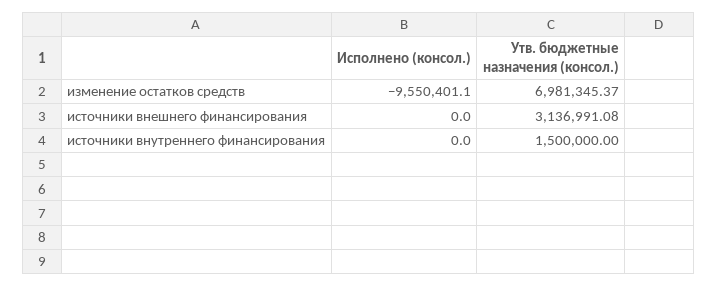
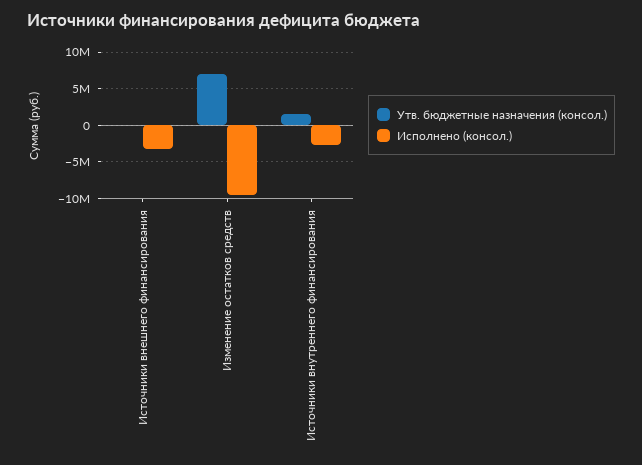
  {
    "Исполнено (консол.)": {
      "изменение остатков средств": -9550401.1,
-     "источники внешнего финансирования": 0,
+     "источники внешнего финансирования": -3000000,
-     "источники внутреннего финансирования": 0
+     "источники внутреннего финансирования": -3000000
    },
    "Утв. бюджетные назначения (консол.)": {
      "изменение остатков средств": 6981345.37,
-     "источники внешнего финансирования": 3136991.08,
+     "источники внешнего финансирования": 0,
      "источники внутреннего финансирования": 1500000
    }
  }

